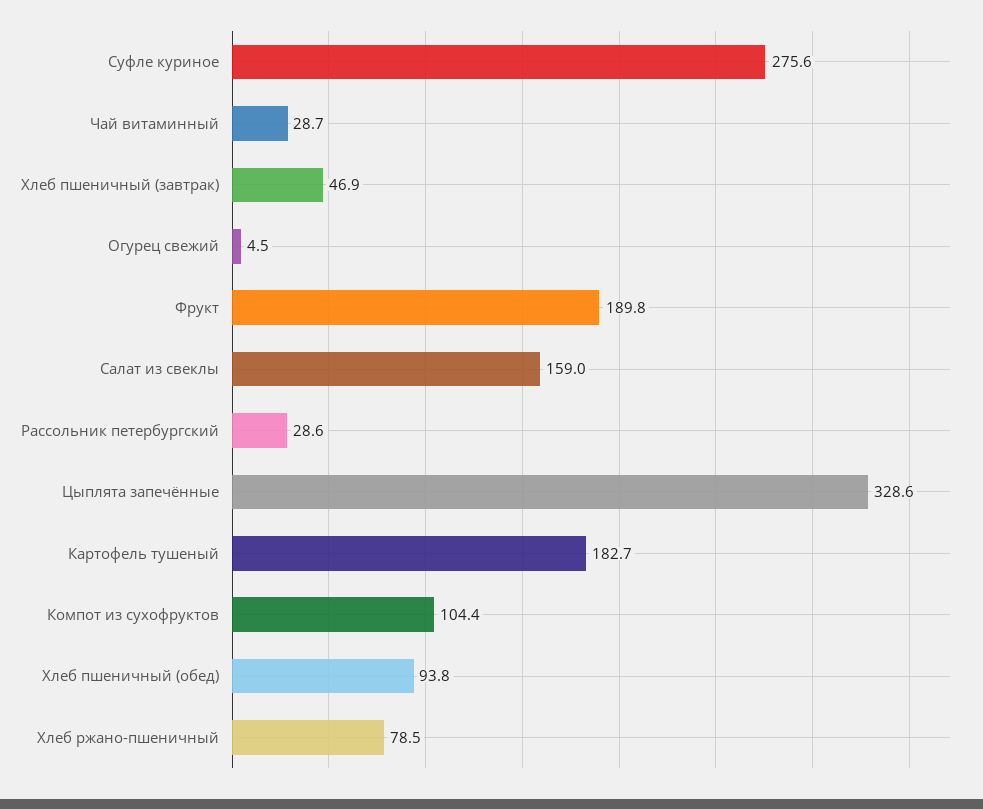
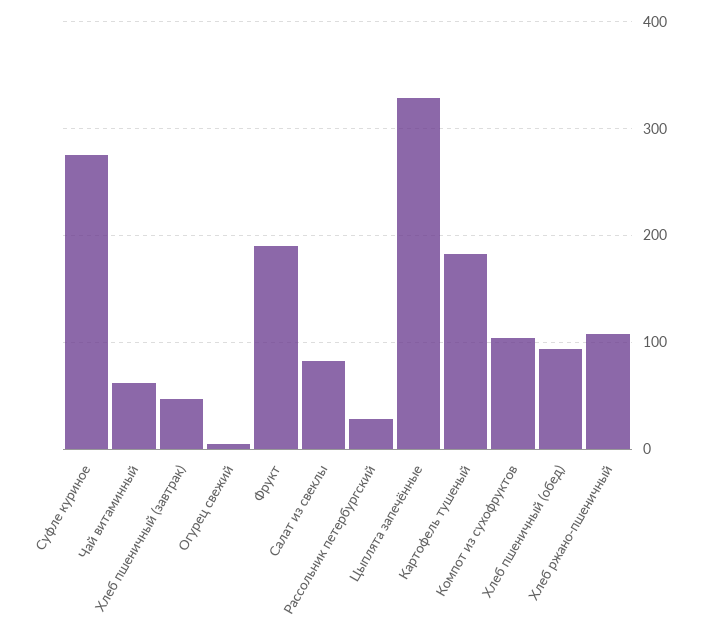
  {
    "Суфле куриное": 275.6,
-   "Чай витаминный": 28.7,
+   "Чай витаминный": 60,
    "Хлеб пшеничный (завтрак)": 46.9,
    "Огурец свежий": 4.5,
    "Фрукт": 189.8,
-   "Салат из свеклы": 159,
+   "Салат из свеклы": 80,
    "Рассольник петербургский": 28.6,
    "Цыплята запечённые": 328.6,
    "Картофель тушеный": 182.7,
    "Компот из сухофруктов": 104.4,
    "Хлеб пшеничный (обед)": 93.8,
-   "Хлеб ржано-пшеничный": 78.5
+   "Хлеб ржано-пшеничный": 110
  }

